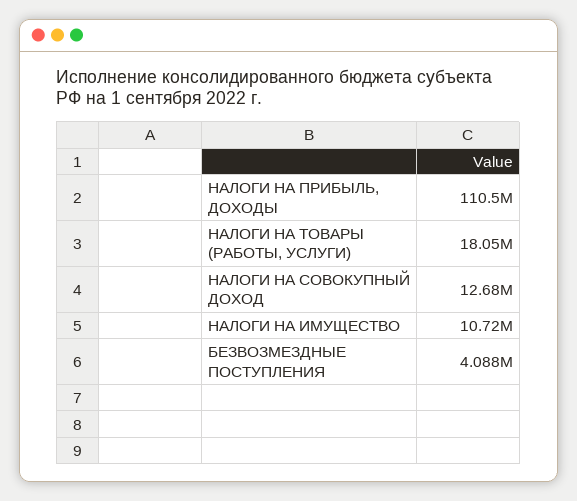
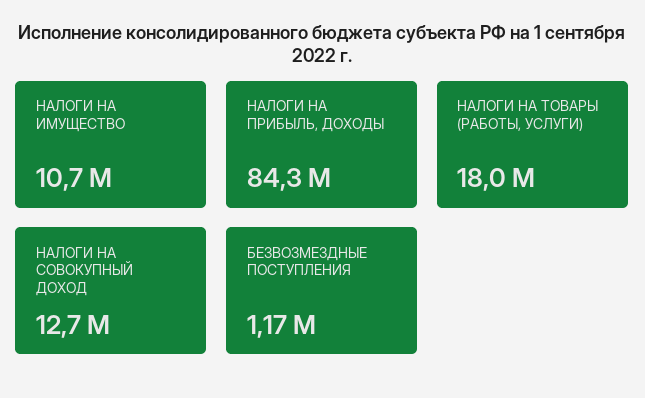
  {
-   "НАЛОГИ НА ПРИБЫЛЬ, ДОХОДЫ": 110500000,
+   "НАЛОГИ НА ПРИБЫЛЬ, ДОХОДЫ": 84300000,
    "НАЛОГИ НА ТОВАРЫ (РАБОТЫ, УСЛУГИ)": 18050000,
    "НАЛОГИ НА СОВОКУПНЫЙ ДОХОД": 12680000,
    "НАЛОГИ НА ИМУЩЕСТВО": 10720000,
-   "БЕЗВОЗМЕЗДНЫЕ ПОСТУПЛЕНИЯ": 4088000
+   "БЕЗВОЗМЕЗДНЫЕ ПОСТУПЛЕНИЯ": 1170000
  }

